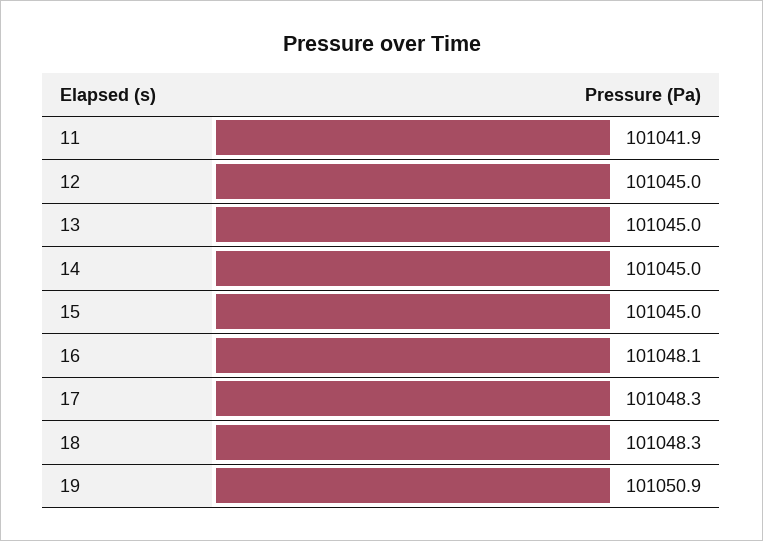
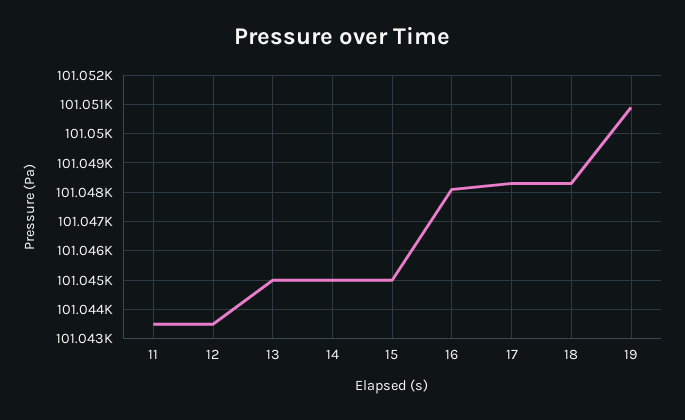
  {
-   "11": 101041.9,
+   "11": 101043.5,
-   "12": 101045,
+   "12": 101043.5,
    "13": 101045,
    "14": 101045,
    "15": 101045,
    "16": 101048.1,
    "17": 101048.3,
    "18": 101048.3,
    "19": 101050.9
  }

